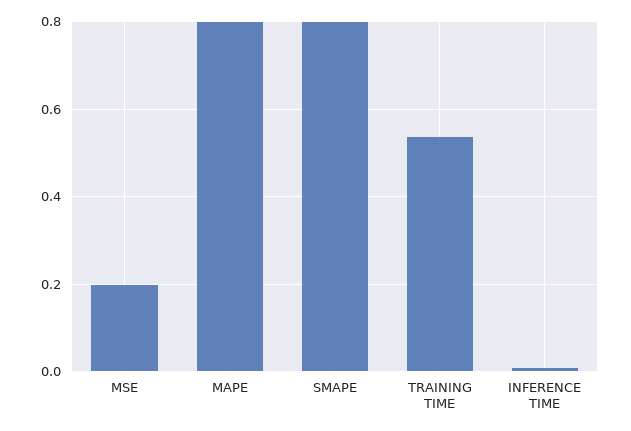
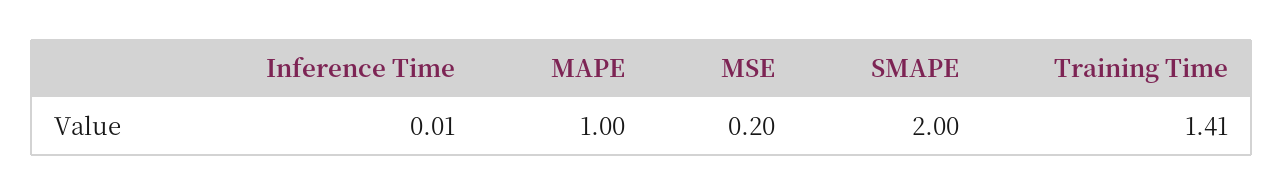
  {
    "MSE": 0.2,
-   "MAPE": 0.8,
+   "MAPE": 1,
-   "SMAPE": 0.8,
+   "SMAPE": 2,
-   "TRAINING TIME": 0.54,
+   "TRAINING TIME": 1.41,
    "INFERENCE TIME": 0.01
  }

